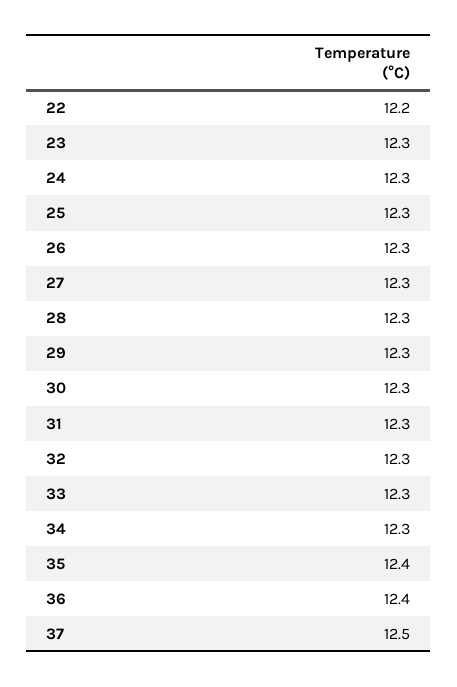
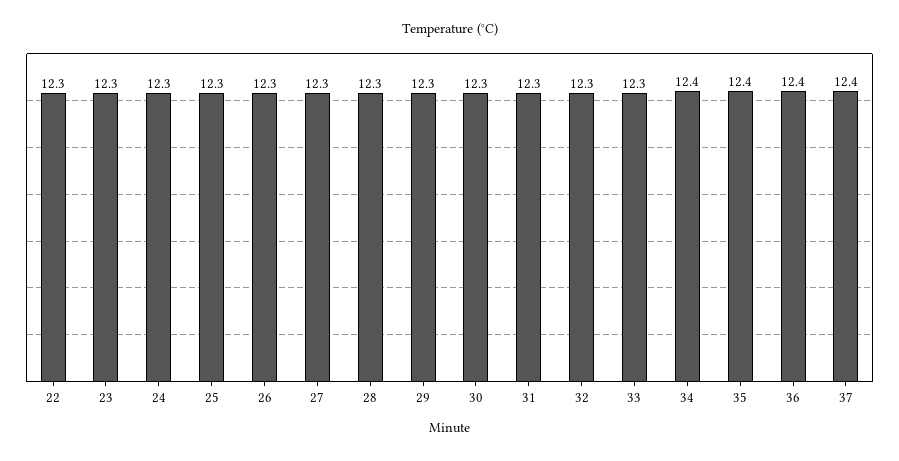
  {
-   "22": 12.2,
+   "22": 12.3,
    "23": 12.3,
    "24": 12.3,
    "25": 12.3,
    "26": 12.3,
    "27": 12.3,
    "28": 12.3,
    "29": 12.3,
    "30": 12.3,
    "31": 12.3,
    "32": 12.3,
    "33": 12.3,
-   "34": 12.3,
+   "34": 12.4,
    "35": 12.4,
    "36": 12.4,
-   "37": 12.5
+   "37": 12.4
  }

